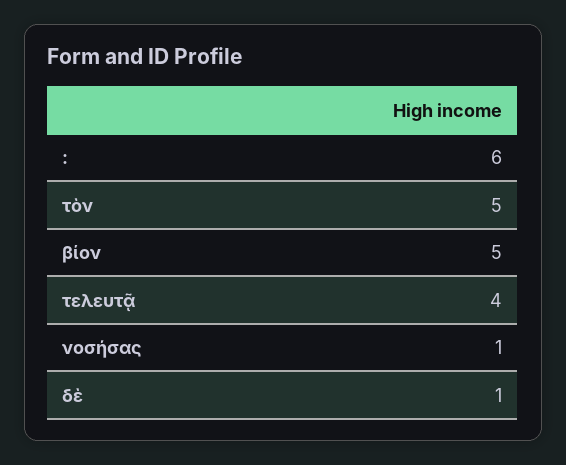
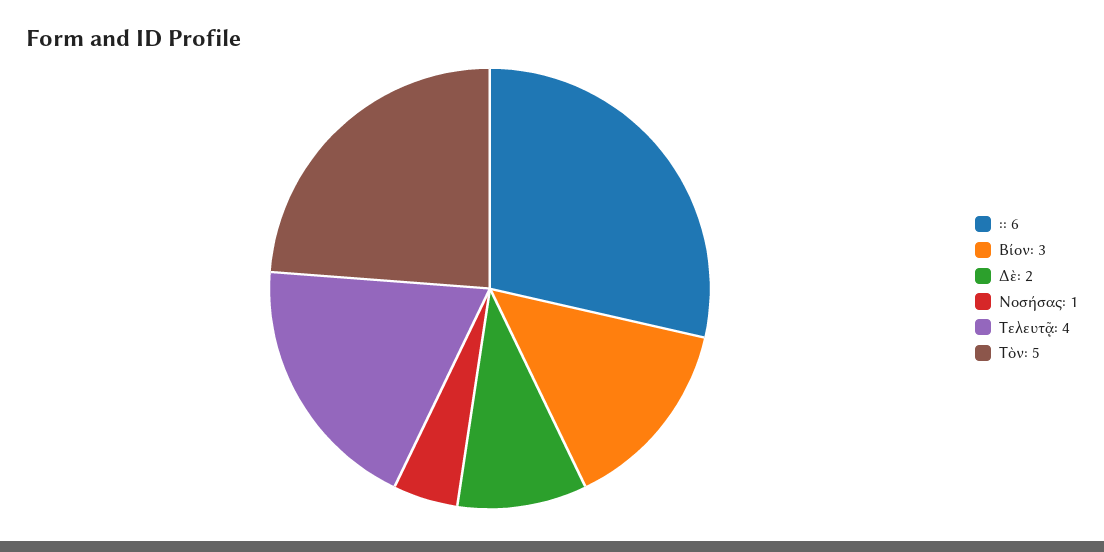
  {
    ":": 6,
    "τὸν": 5,
-   "βίον": 5,
+   "βίον": 3,
    "τελευτᾷ": 4,
    "νοσήσας": 1,
-   "δὲ": 1
+   "δὲ": 2
  }

